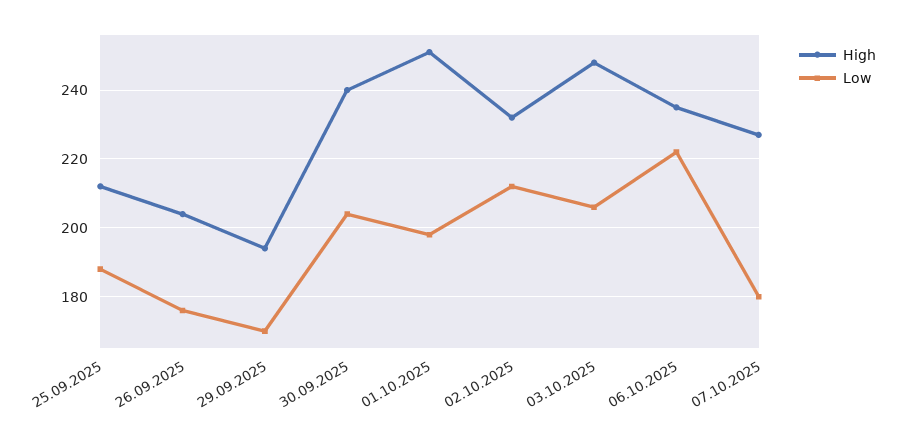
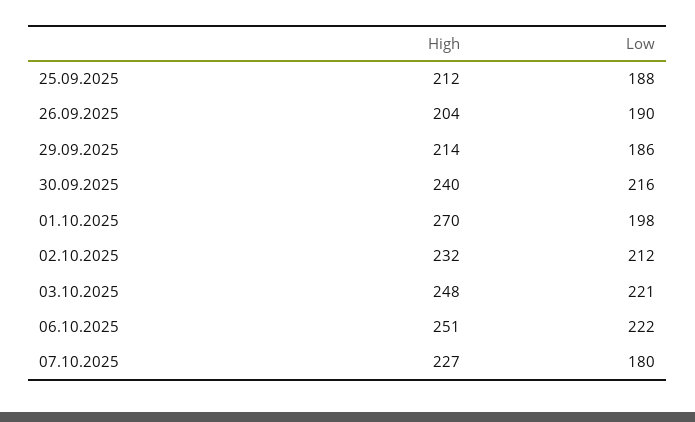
  {
    "High": {
      "25.09.2025": 212,
      "26.09.2025": 204,
-     "29.09.2025": 195,
+     "29.09.2025": 214,
      "30.09.2025": 240,
-     "01.10.2025": 250,
+     "01.10.2025": 270,
      "02.10.2025": 232,
      "03.10.2025": 248,
-     "06.10.2025": 235,
+     "06.10.2025": 251,
      "07.10.2025": 227
    },
    "Low": {
      "25.09.2025": 188,
-     "26.09.2025": 175,
+     "26.09.2025": 190,
-     "29.09.2025": 170,
+     "29.09.2025": 186,
-     "30.09.2025": 205,
+     "30.09.2025": 216,
      "01.10.2025": 198,
      "02.10.2025": 212,
-     "03.10.2025": 205,
+     "03.10.2025": 221,
      "06.10.2025": 222,
      "07.10.2025": 180
    }
  }

